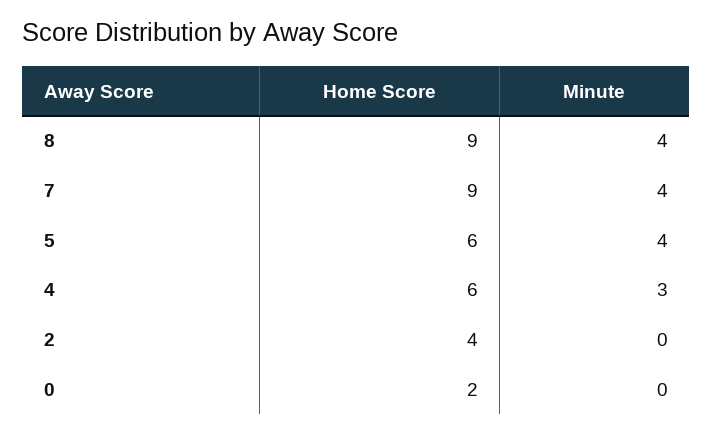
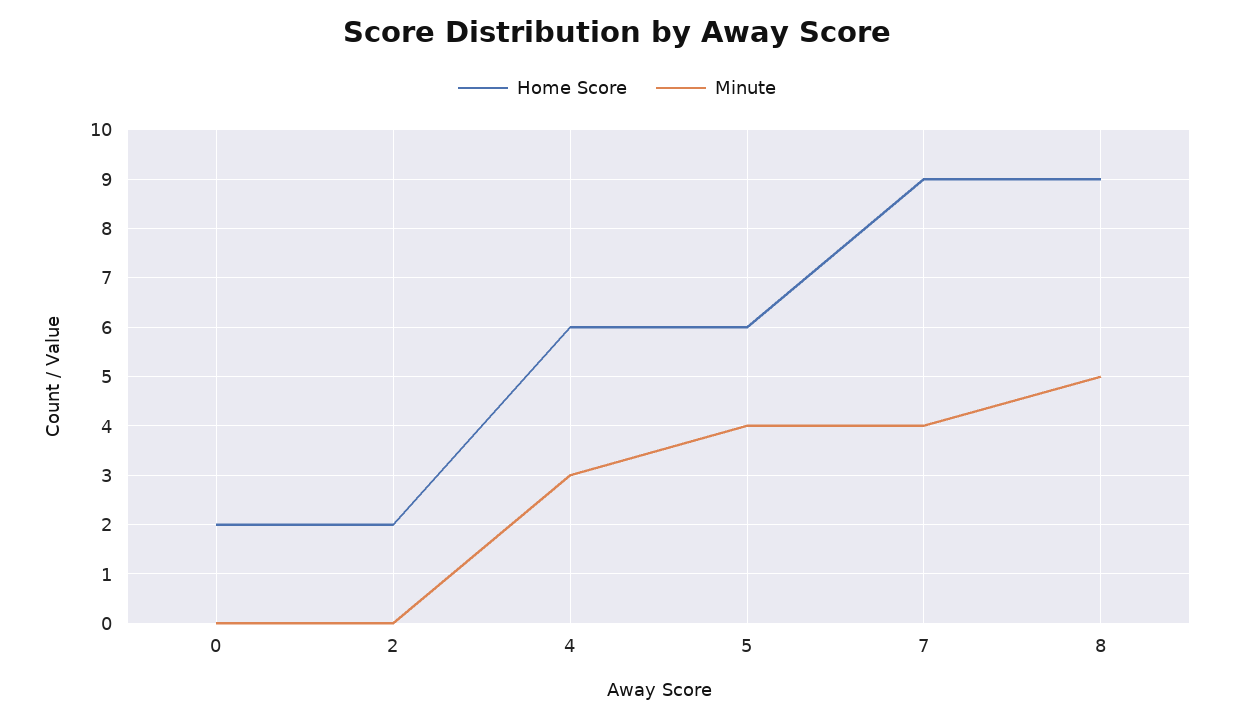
  {
    "Home Score": {
      "8": 9,
      "7": 9,
      "5": 6,
      "4": 6,
-     "2": 4,
+     "2": 2,
      "0": 2
    },
    "Minute": {
-     "8": 4,
+     "8": 5,
      "7": 4,
      "5": 4,
      "4": 3,
      "2": 0,
      "0": 0
    }
  }

